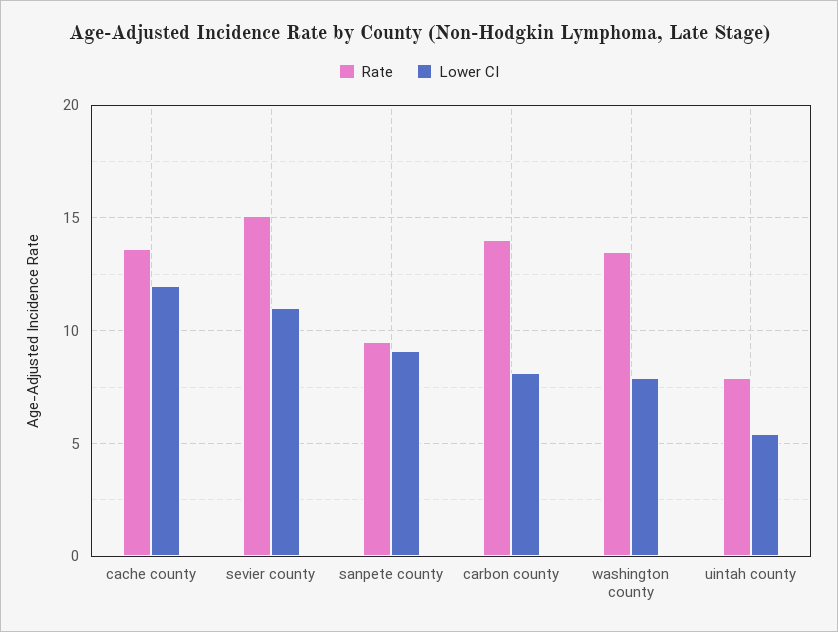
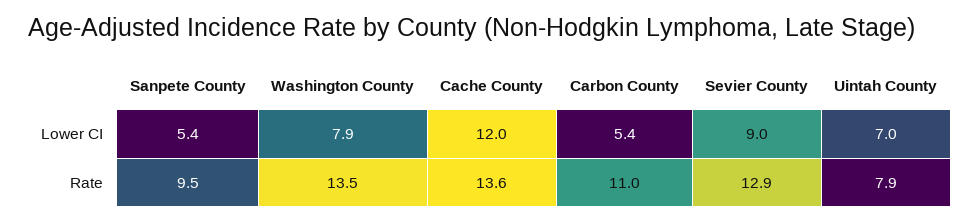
  {
    "Rate": {
      "cache county": 13.6,
-     "sevier county": 15,
+     "sevier county": 12.9,
      "sanpete county": 9.5,
-     "carbon county": 14,
+     "carbon county": 11,
      "washington county": 13.5,
      "uintah county": 7.9
    },
    "Lower CI": {
      "cache county": 12,
-     "sevier county": 11,
+     "sevier county": 9,
-     "sanpete county": 9,
+     "sanpete county": 5.4,
-     "carbon county": 8,
+     "carbon county": 5.4,
      "washington county": 7.9,
-     "uintah county": 5.5
+     "uintah county": 7
    }
  }

